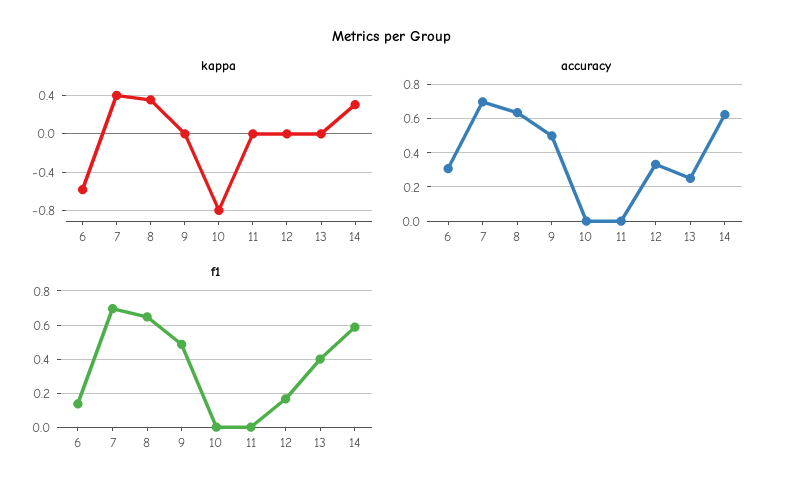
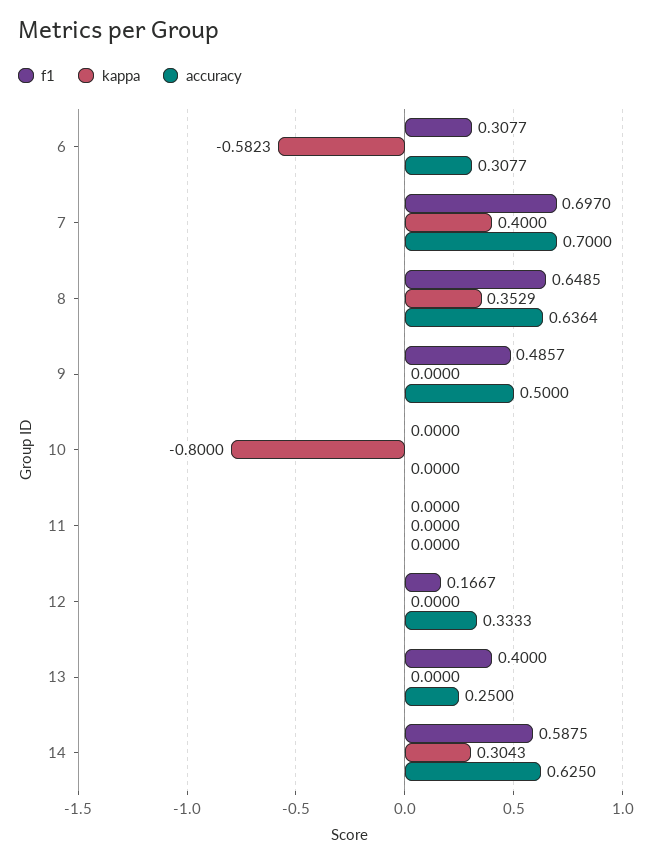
  {
    "kappa": {
      "6": -0.5823,
      "7": 0.4,
      "8": 0.3529,
      "9": 0,
      "10": -0.8,
      "11": 0,
      "12": 0,
      "13": 0,
      "14": 0.3043
    },
    "accuracy": {
      "6": 0.3077,
      "7": 0.7,
      "8": 0.6364,
      "9": 0.5,
      "10": 0,
      "11": 0,
      "12": 0.3333,
      "13": 0.25,
      "14": 0.625
    },
    "f1": {
-     "6": 0.15,
+     "6": 0.3077,
      "7": 0.697,
      "8": 0.6485,
      "9": 0.4857,
      "10": 0,
      "11": 0,
      "12": 0.1667,
      "13": 0.4,
      "14": 0.5875
    }
  }

